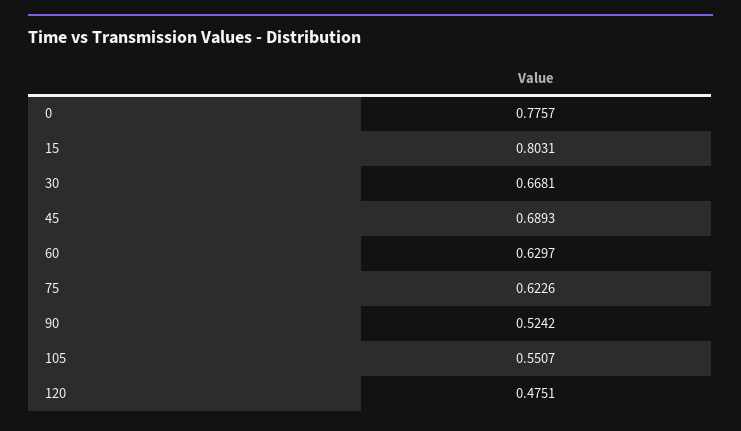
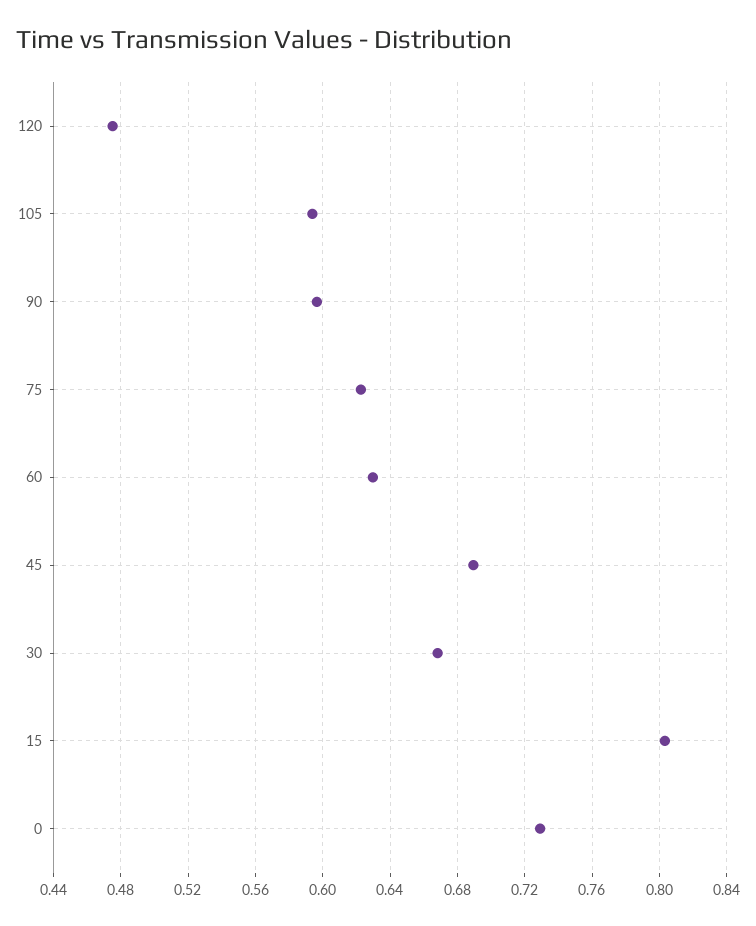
  {
-   "0": 0.7757,
+   "0": 0.73,
    "15": 0.8031,
    "30": 0.6681,
    "45": 0.6893,
    "60": 0.6297,
    "75": 0.6226,
-   "90": 0.5242,
+   "90": 0.595,
-   "105": 0.5507,
+   "105": 0.595,
    "120": 0.4751
  }

